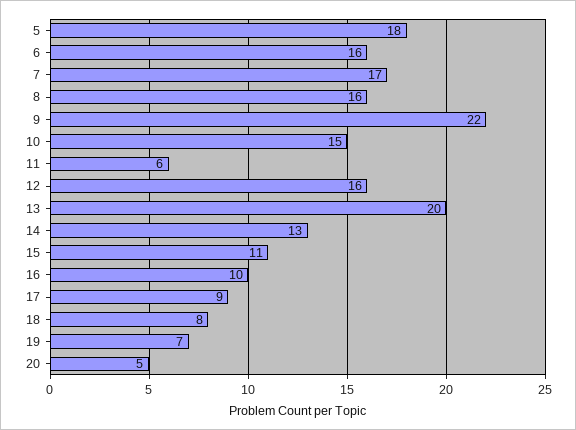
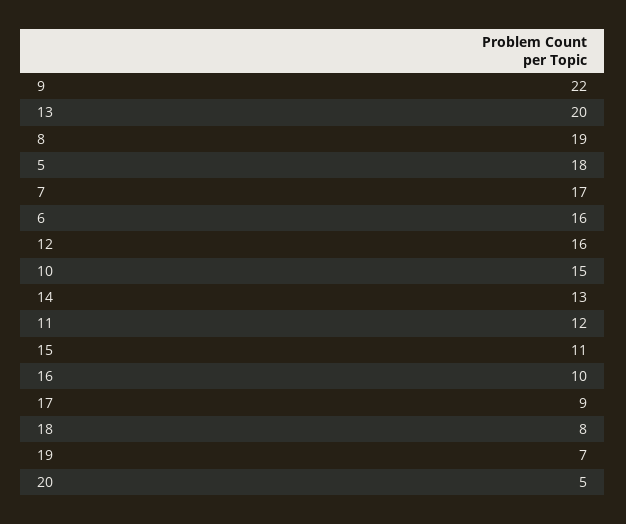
  {
    "5": 18,
    "6": 16,
    "7": 17,
-   "8": 16,
+   "8": 19,
    "9": 22,
    "10": 15,
-   "11": 6,
+   "11": 12,
    "12": 16,
    "13": 20,
    "14": 13,
    "15": 11,
    "16": 10,
    "17": 9,
    "18": 8,
    "19": 7,
    "20": 5
  }

